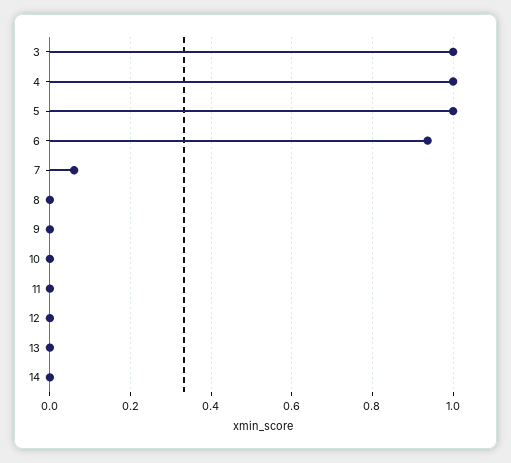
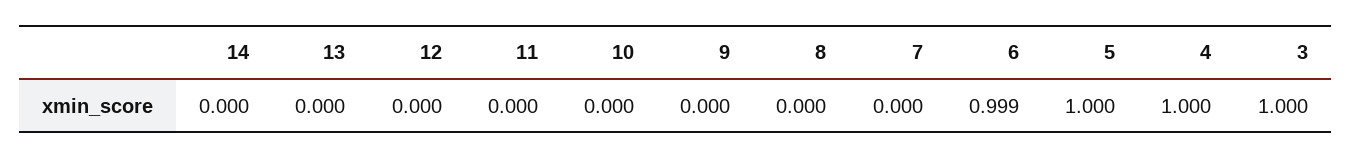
  {
    "3": 1,
    "4": 1,
    "5": 1,
-   "6": 0.94,
+   "6": 0.999,
-   "7": 0.06,
+   "7": 0,
    "8": 0,
    "9": 0,
    "10": 0,
    "11": 0,
    "12": 0,
    "13": 0,
    "14": 0
  }

